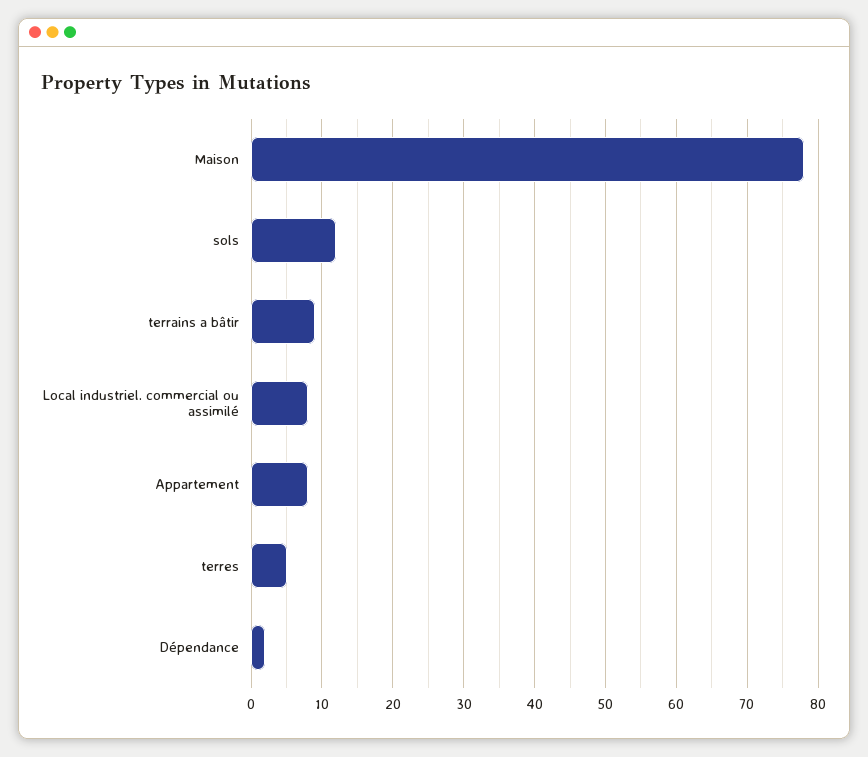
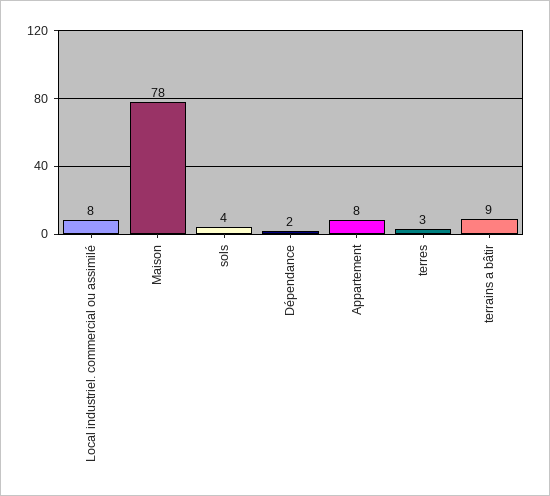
  {
    "Maison": 78,
-   "sols": 12,
+   "sols": 4,
    "terrains a bâtir": 9,
    "Local industriel. commercial ou assimilé": 8,
    "Appartement": 8,
-   "terres": 5,
+   "terres": 3,
    "Dépendance": 2
  }

